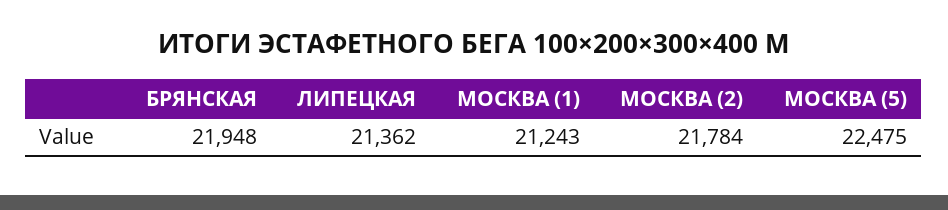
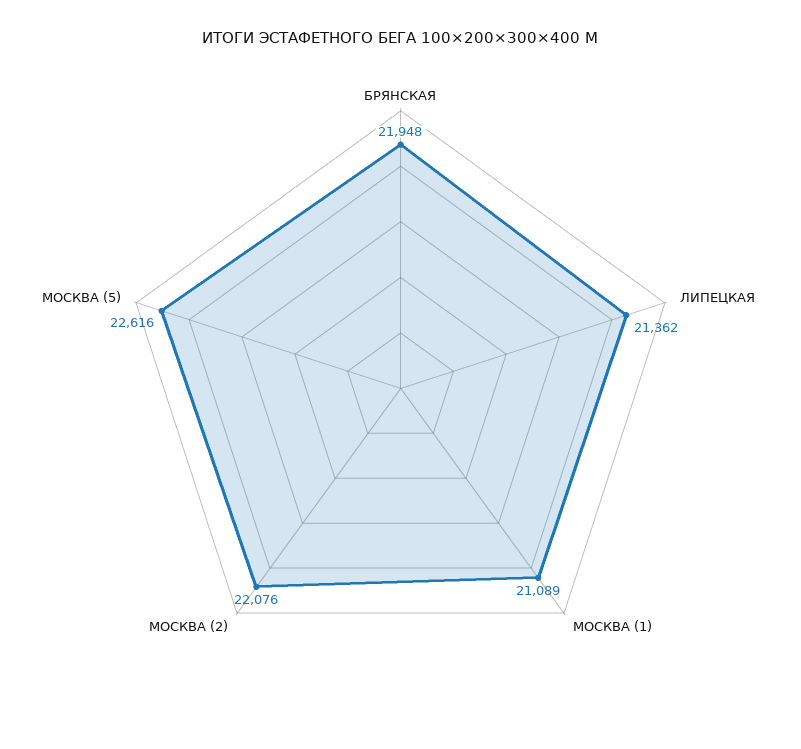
  {
    "БРЯНСКАЯ": 21948,
    "ЛИПЕЦКАЯ": 21362,
-   "МОСКВА (1)": 21243,
+   "МОСКВА (1)": 21089,
-   "МОСКВА (2)": 21784,
+   "МОСКВА (2)": 22076,
-   "МОСКВА (5)": 22475
+   "МОСКВА (5)": 22616
  }

